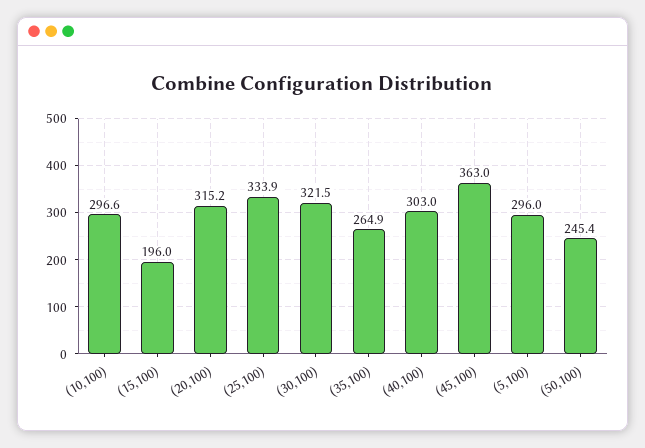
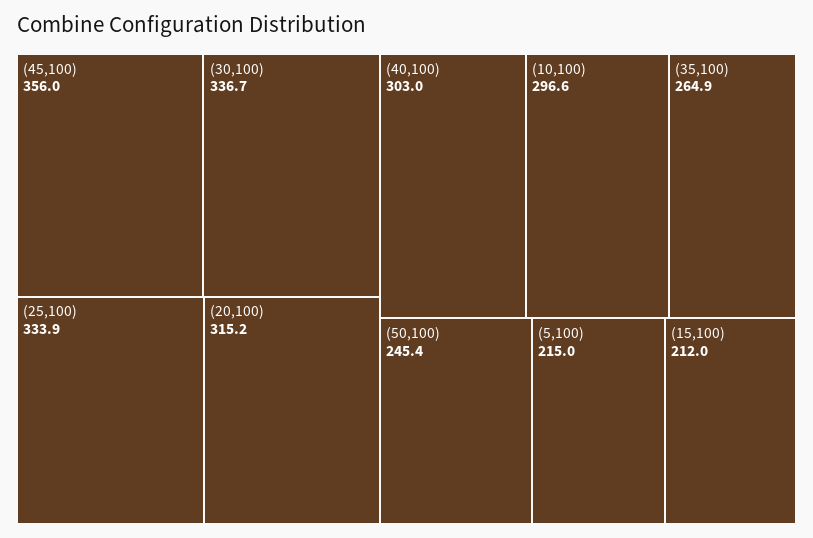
  {
    "(10,100)": 296.6,
-   "(15,100)": 196,
+   "(15,100)": 212,
    "(20,100)": 315.2,
    "(25,100)": 333.9,
-   "(30,100)": 321.5,
+   "(30,100)": 336.7,
    "(35,100)": 264.9,
    "(40,100)": 303,
-   "(45,100)": 363,
+   "(45,100)": 356,
-   "(5,100)": 296,
+   "(5,100)": 215,
    "(50,100)": 245.4
  }

